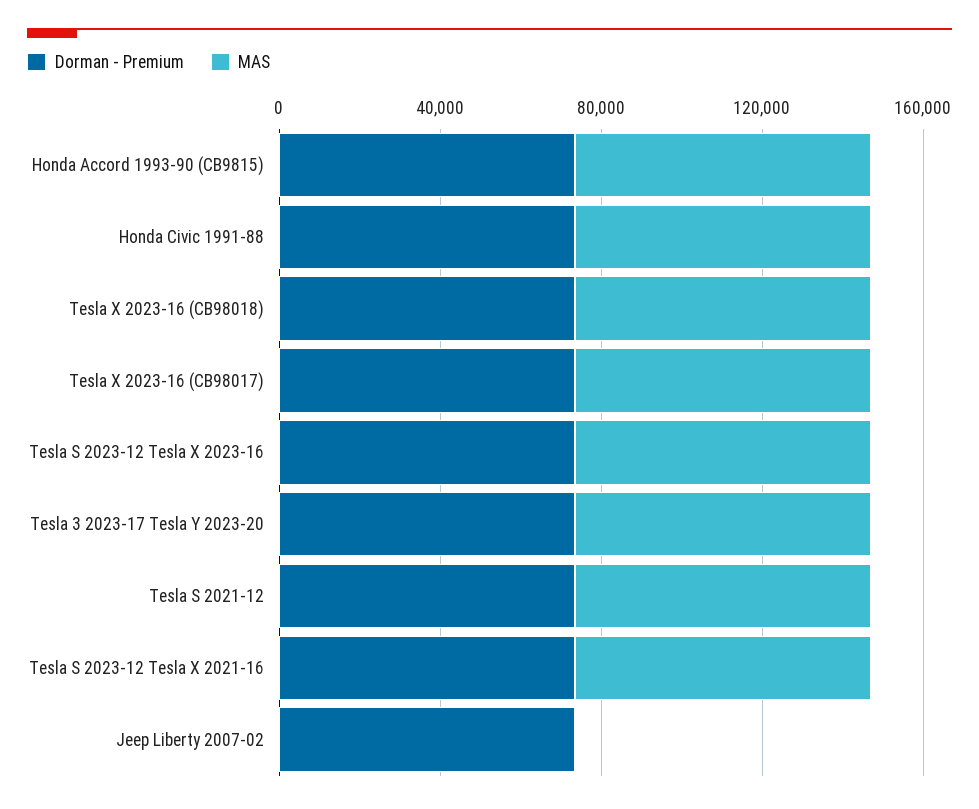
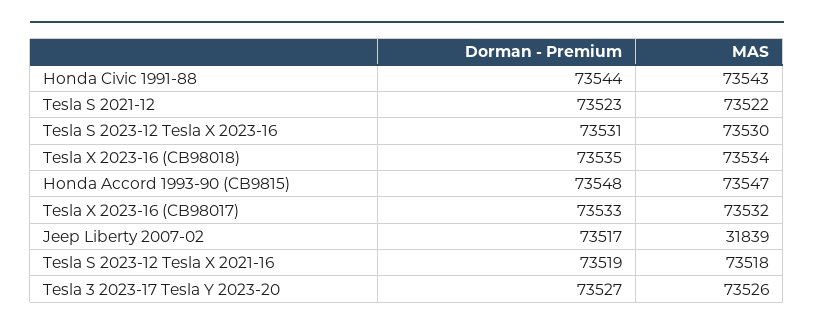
  {
    "Dorman - Premium": {
      "Honda Accord 1993-90 (CB9815)": 73548,
      "Honda Civic 1991-88": 73544,
      "Tesla X 2023-16 (CB98018)": 73535,
      "Tesla X 2023-16 (CB98017)": 73533,
      "Tesla S 2023-12 Tesla X 2023-16": 73531,
      "Tesla 3 2023-17 Tesla Y 2023-20": 73527,
      "Tesla S 2021-12": 73523,
      "Tesla S 2023-12 Tesla X 2021-16": 73519,
      "Jeep Liberty 2007-02": 73517
    },
    "MAS": {
      "Honda Accord 1993-90 (CB9815)": 73547,
      "Honda Civic 1991-88": 73543,
      "Tesla X 2023-16 (CB98018)": 73534,
      "Tesla X 2023-16 (CB98017)": 73532,
      "Tesla S 2023-12 Tesla X 2023-16": 73530,
      "Tesla 3 2023-17 Tesla Y 2023-20": 73526,
      "Tesla S 2021-12": 73522,
      "Tesla S 2023-12 Tesla X 2021-16": 73518,
-     "Jeep Liberty 2007-02": 0
+     "Jeep Liberty 2007-02": 31839
    }
  }

